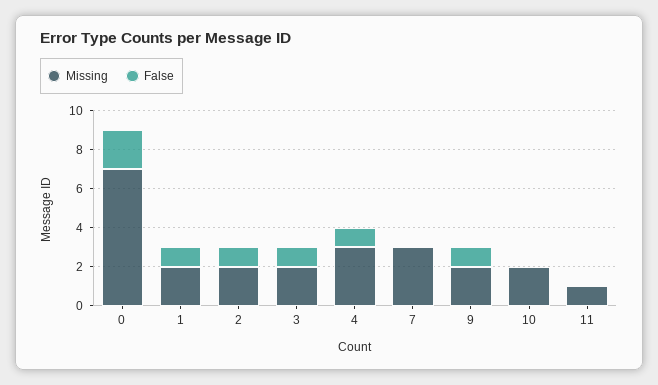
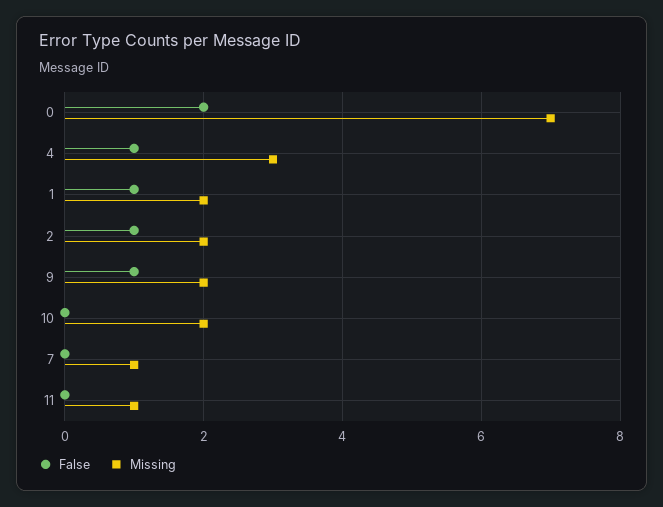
  {
    "Missing": {
      "0": 7,
      "1": 2,
      "2": 2,
-     "3": 2,
      "4": 3,
-     "7": 3,
+     "7": 1,
      "9": 2,
      "10": 2,
      "11": 1
    },
    "False": {
      "0": 2,
      "1": 1,
      "2": 1,
-     "3": 1,
      "4": 1,
      "7": 0,
      "9": 1,
      "10": 0,
      "11": 0
    }
  }

